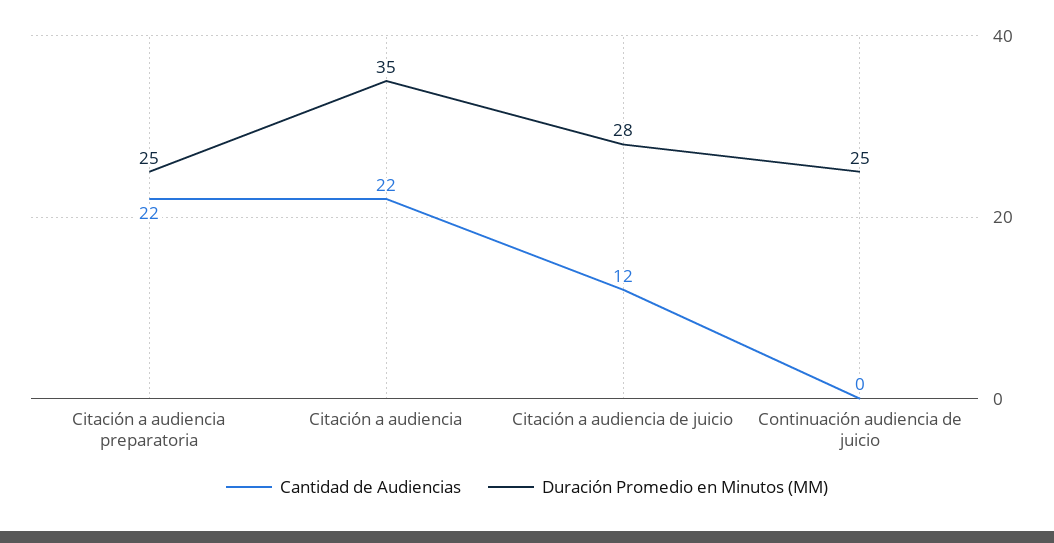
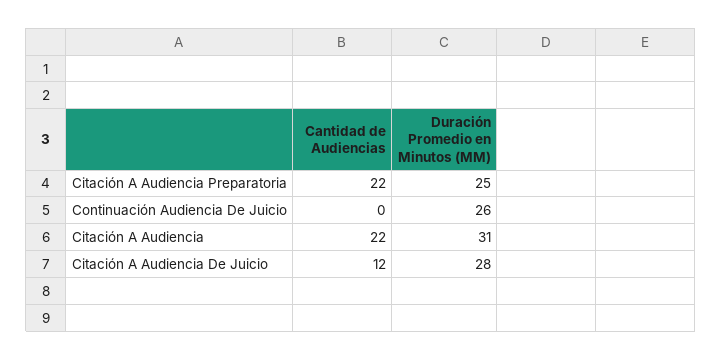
  {
    "Cantidad de Audiencias": {
      "Citación a audiencia preparatoria": 22,
      "Citación a audiencia": 22,
      "Citación a audiencia de juicio": 12,
      "Continuación audiencia de juicio": 0
    },
    "Duración Promedio en Minutos (MM)": {
      "Citación a audiencia preparatoria": 25,
-     "Citación a audiencia": 35,
+     "Citación a audiencia": 31,
      "Citación a audiencia de juicio": 28,
-     "Continuación audiencia de juicio": 25
+     "Continuación audiencia de juicio": 26
    }
  }

